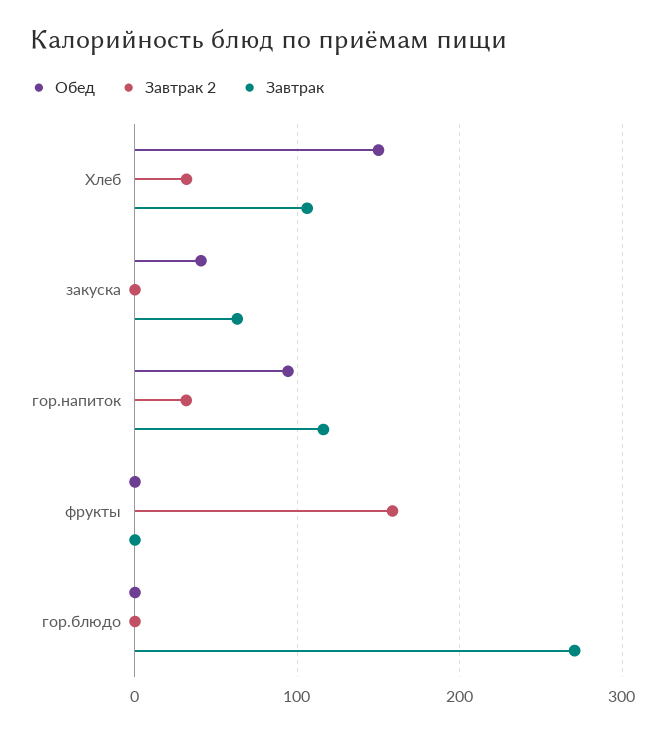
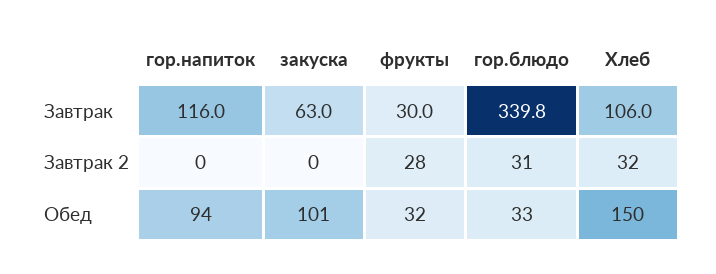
  {
    "Обед": {
      "Хлеб": 150,
-     "закуска": 40,
+     "закуска": 101,
      "гор.напиток": 94,
-     "фрукты": 0,
+     "фрукты": 32,
-     "гор.блюдо": 0
+     "гор.блюдо": 33
    },
    "Завтрак 2": {
      "Хлеб": 32,
      "закуска": 0,
-     "гор.напиток": 30,
+     "гор.напиток": 0,
-     "фрукты": 160,
+     "фрукты": 28,
-     "гор.блюдо": 0
+     "гор.блюдо": 31
    },
    "Завтрак": {
      "Хлеб": 106,
      "закуска": 63,
      "гор.напиток": 116,
-     "фрукты": 0,
+     "фрукты": 30,
-     "гор.блюдо": 270
+     "гор.блюдо": 339.8
    }
  }

